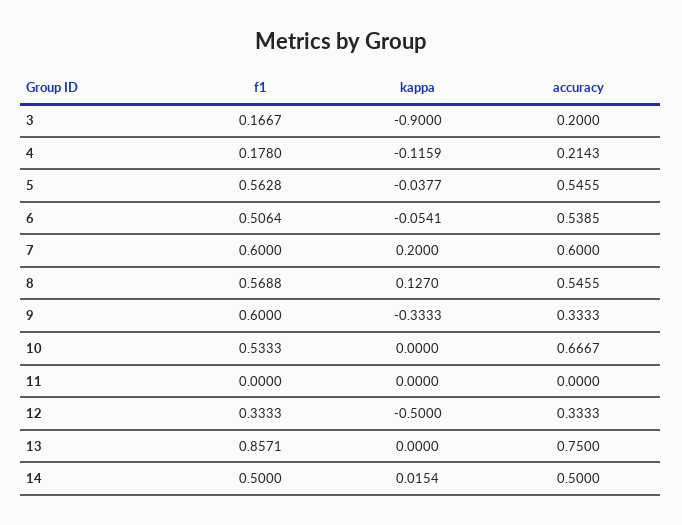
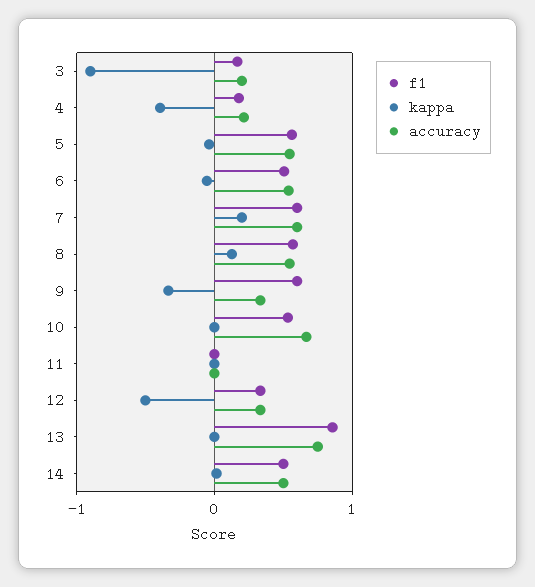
  {
    "f1": {
      "3": 0.1667,
      "4": 0.178,
      "5": 0.5628,
      "6": 0.5064,
      "7": 0.6,
      "8": 0.5688,
      "9": 0.6,
      "10": 0.5333,
      "11": 0,
      "12": 0.3333,
      "13": 0.8571,
      "14": 0.5
    },
    "kappa": {
      "3": -0.9,
-     "4": -0.1159,
+     "4": -0.4,
      "5": -0.0377,
      "6": -0.0541,
      "7": 0.2,
      "8": 0.127,
      "9": -0.3333,
      "10": 0,
      "11": 0,
      "12": -0.5,
      "13": 0,
      "14": 0.0154
    },
    "accuracy": {
      "3": 0.2,
      "4": 0.2143,
      "5": 0.5455,
      "6": 0.5385,
      "7": 0.6,
      "8": 0.5455,
      "9": 0.3333,
      "10": 0.6667,
      "11": 0,
      "12": 0.3333,
      "13": 0.75,
      "14": 0.5
    }
  }

